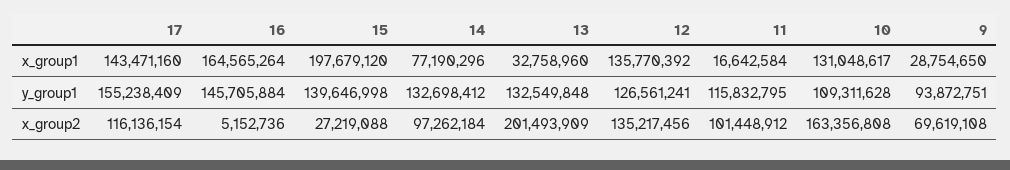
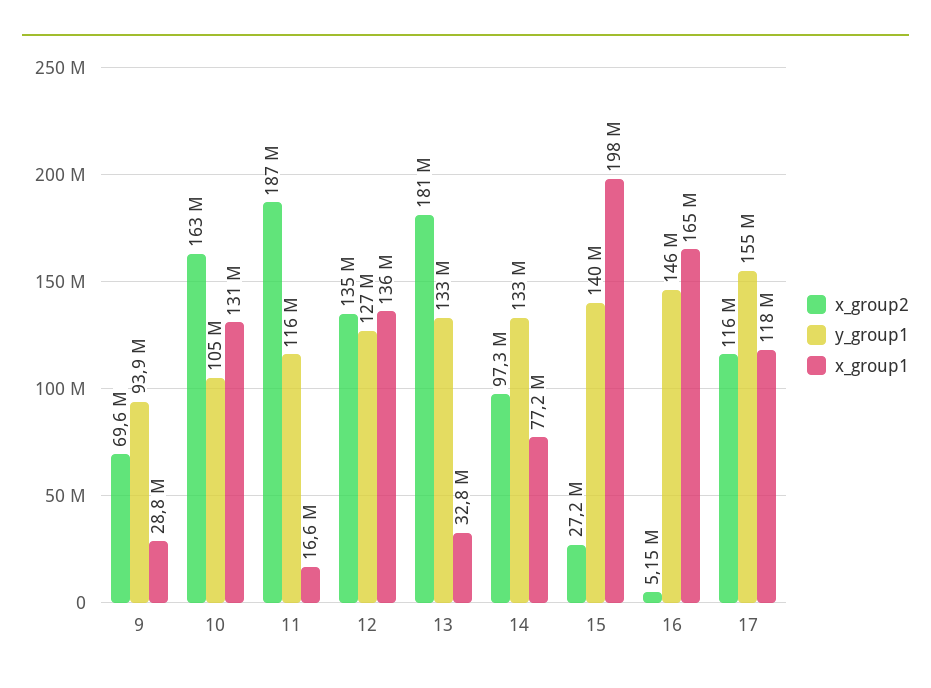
  {
    "x_group1": {
-     "17": 143471160,
+     "17": 118000000,
      "16": 164565264,
      "15": 197679120,
      "14": 77190296,
      "13": 32758960,
      "12": 135770392,
      "11": 16642584,
      "10": 131048617,
      "9": 28754650
    },
    "y_group1": {
      "17": 155238409,
      "16": 145705884,
      "15": 139646998,
      "14": 132698412,
      "13": 132549848,
      "12": 126561241,
      "11": 115832795,
-     "10": 109311628,
+     "10": 105000000,
      "9": 93872751
    },
    "x_group2": {
      "17": 116136154,
      "16": 5152736,
      "15": 27219088,
      "14": 97262184,
-     "13": 201493909,
+     "13": 181000000,
      "12": 135217456,
-     "11": 101448912,
+     "11": 187000000,
      "10": 163356808,
      "9": 69619108
    }
  }

